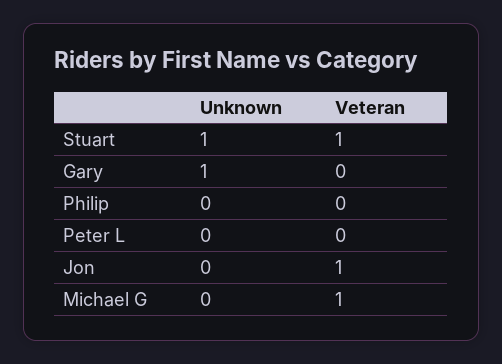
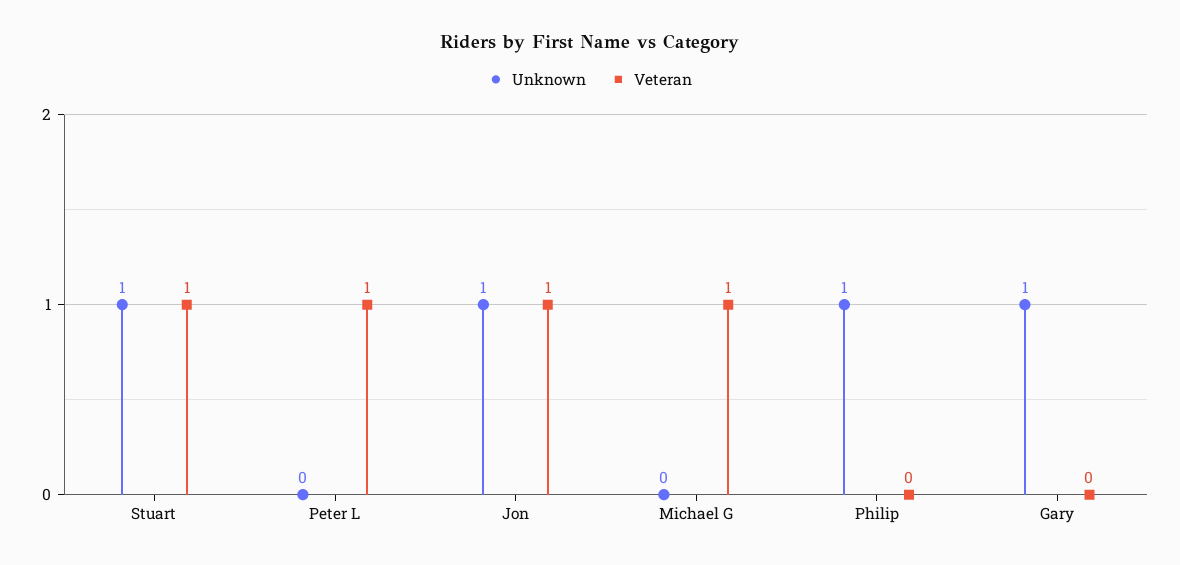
  {
    "Unknown": {
      "Stuart": 1,
      "Gary": 1,
-     "Philip": 0,
+     "Philip": 1,
      "Peter L": 0,
-     "Jon": 0,
+     "Jon": 1,
      "Michael G": 0
    },
    "Veteran": {
      "Stuart": 1,
      "Gary": 0,
      "Philip": 0,
-     "Peter L": 0,
+     "Peter L": 1,
      "Jon": 1,
      "Michael G": 1
    }
  }

